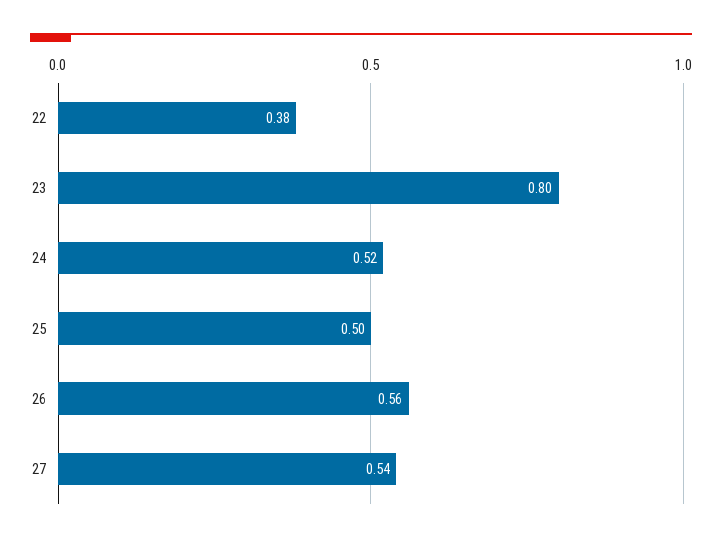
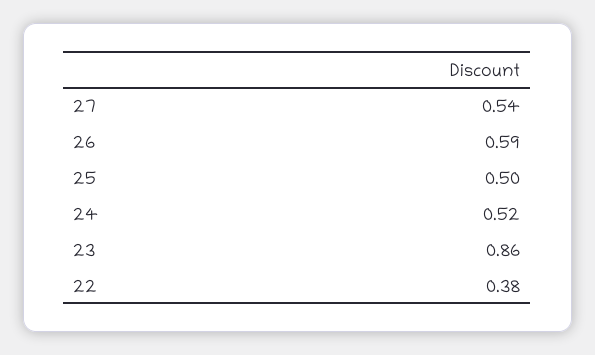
  {
    "22": 0.38,
-   "23": 0.8,
+   "23": 0.86,
    "24": 0.52,
    "25": 0.5,
-   "26": 0.56,
+   "26": 0.59,
    "27": 0.54
  }

